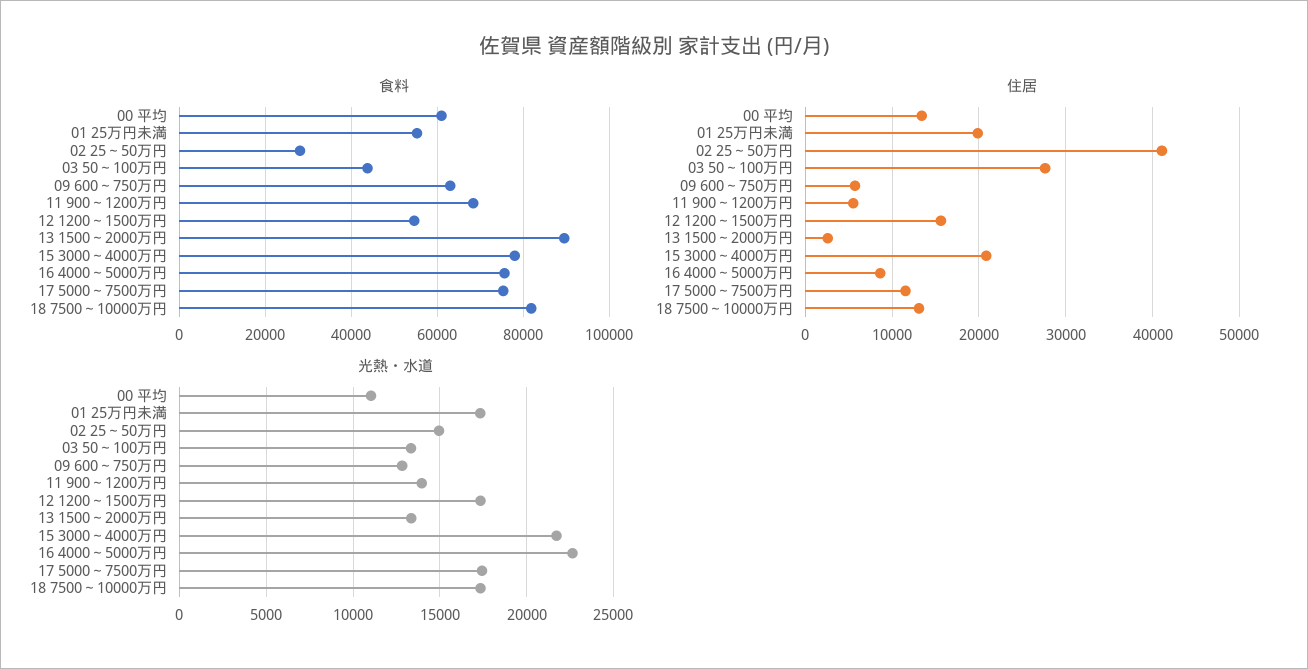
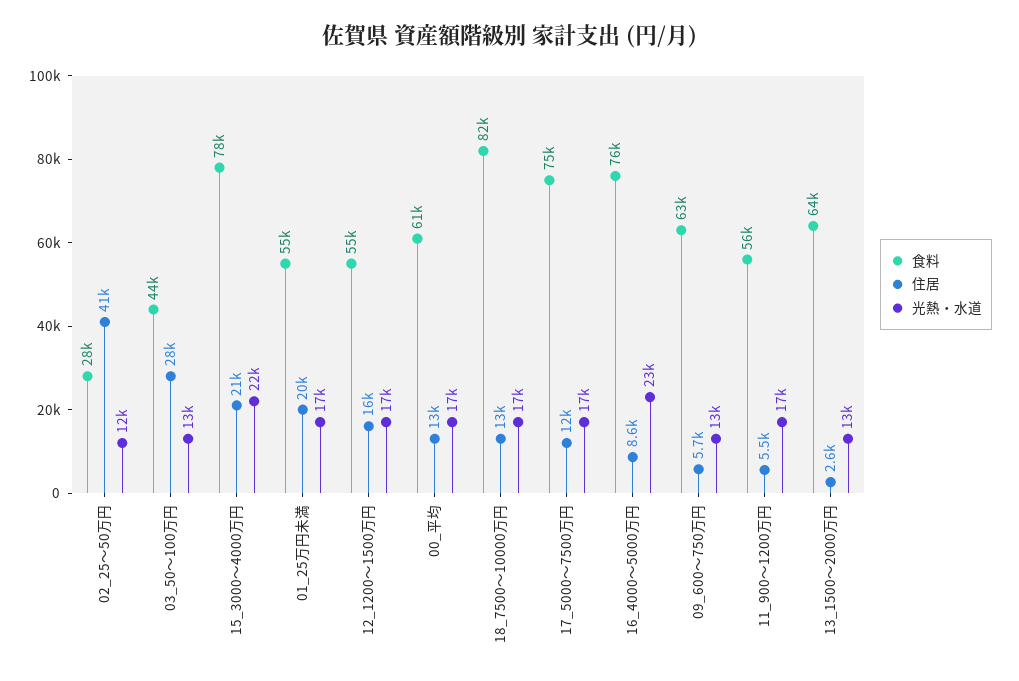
  {
    "食料": {
      "00 平均": 61000,
      "01 25万円未満": 55000,
      "02 25～50万円": 28000,
      "03 50～100万円": 44000,
      "09 600～750万円": 63000,
-     "11 900～1200万円": 68000,
+     "11 900～1200万円": 56000,
      "12 1200～1500万円": 55000,
-     "13 1500～2000万円": 90000,
+     "13 1500～2000万円": 64000,
      "15 3000～4000万円": 78000,
      "16 4000～5000万円": 76000,
      "17 5000～7500万円": 75000,
      "18 7500～10000万円": 82000
    },
    "住居": {
      "00 平均": 13000,
      "01 25万円未満": 20000,
      "02 25～50万円": 41000,
      "03 50～100万円": 28000,
      "09 600～750万円": 5700,
      "11 900～1200万円": 5500,
      "12 1200～1500万円": 16000,
      "13 1500～2000万円": 2600,
      "15 3000～4000万円": 21000,
      "16 4000～5000万円": 8600,
      "17 5000～7500万円": 12000,
      "18 7500～10000万円": 13000
    },
    "光熱・水道": {
-     "00 平均": 11000,
+     "00 平均": 17000,
      "01 25万円未満": 17000,
-     "02 25～50万円": 15000,
+     "02 25～50万円": 12000,
      "03 50～100万円": 13000,
      "09 600～750万円": 13000,
-     "11 900～1200万円": 14000,
+     "11 900～1200万円": 17000,
      "12 1200～1500万円": 17000,
      "13 1500～2000万円": 13000,
      "15 3000～4000万円": 22000,
      "16 4000～5000万円": 23000,
      "17 5000～7500万円": 17000,
      "18 7500～10000万円": 17000
    }
  }

